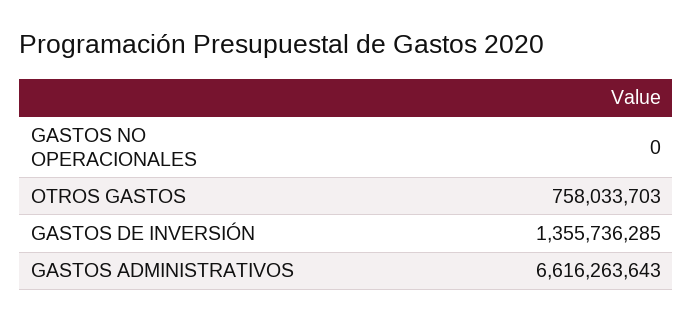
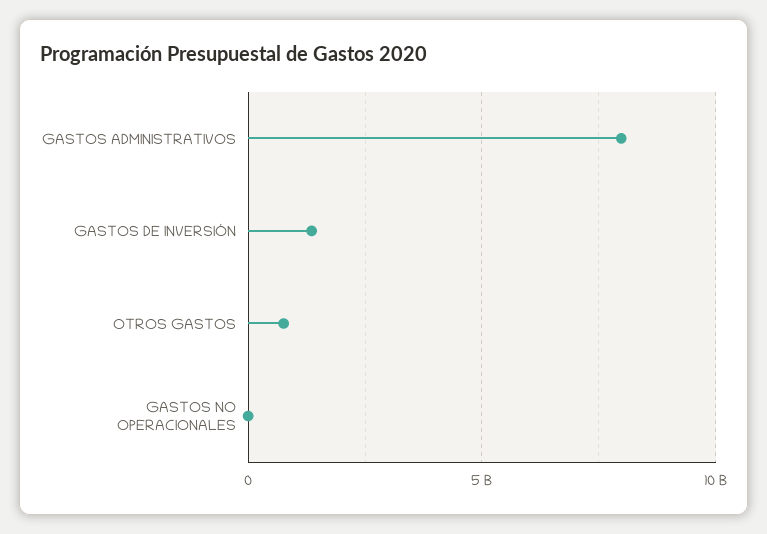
  {
    "GASTOS NO OPERACIONALES": 0,
    "OTROS GASTOS": 758033703,
    "GASTOS DE INVERSIÓN": 1355736285,
-   "GASTOS ADMINISTRATIVOS": 6616263643
+   "GASTOS ADMINISTRATIVOS": 8000000000
  }

